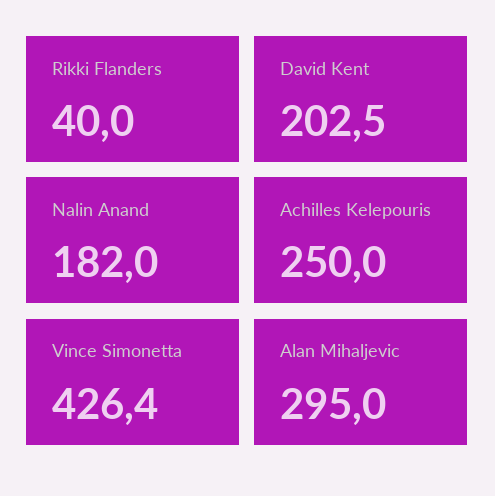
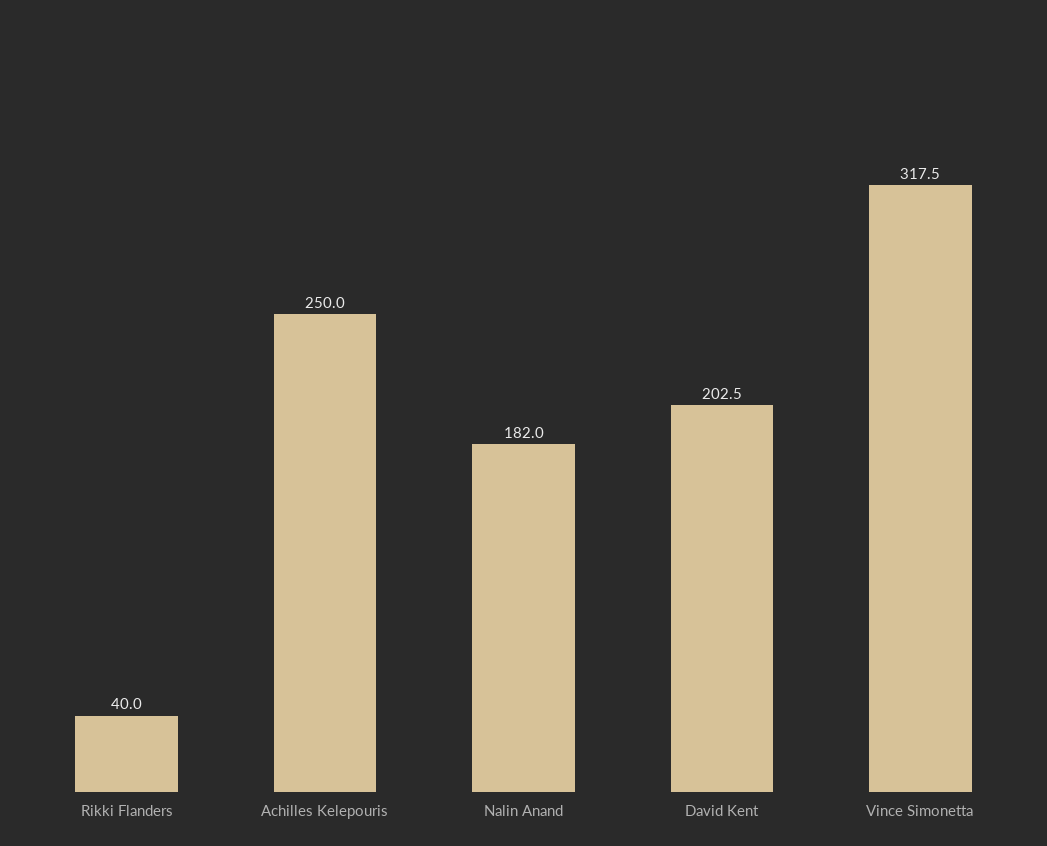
  {
    "Rikki Flanders": 40,
    "David Kent": 202.5,
    "Nalin Anand": 182,
    "Achilles Kelepouris": 250,
-   "Vince Simonetta": 426.4,
+   "Vince Simonetta": 317.5
-   "Alan Mihaljevic": 295
  }

